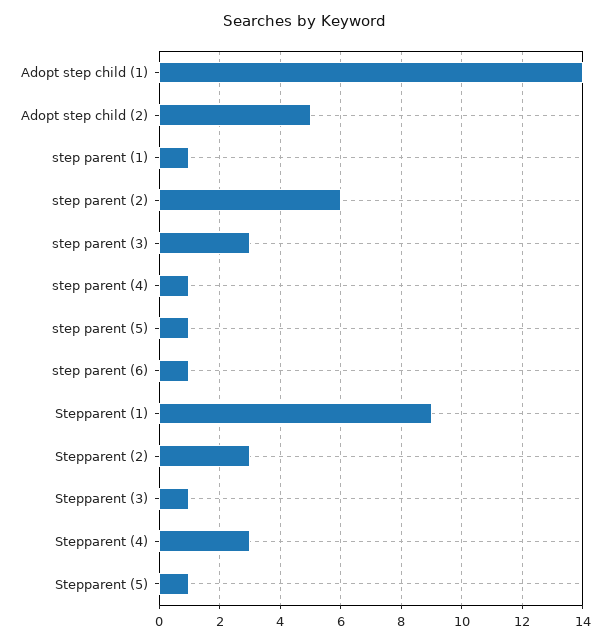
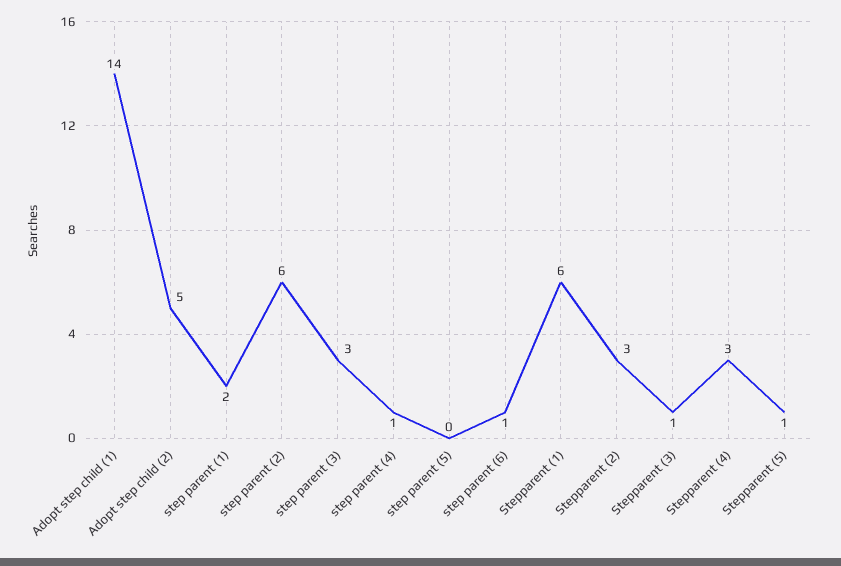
  {
    "Adopt step child (1)": 14,
    "Adopt step child (2)": 5,
-   "step parent (1)": 1,
+   "step parent (1)": 2,
    "step parent (2)": 6,
    "step parent (3)": 3,
    "step parent (4)": 1,
-   "step parent (5)": 1,
+   "step parent (5)": 0,
    "step parent (6)": 1,
-   "Stepparent (1)": 9,
+   "Stepparent (1)": 6,
    "Stepparent (2)": 3,
    "Stepparent (3)": 1,
    "Stepparent (4)": 3,
    "Stepparent (5)": 1
  }

